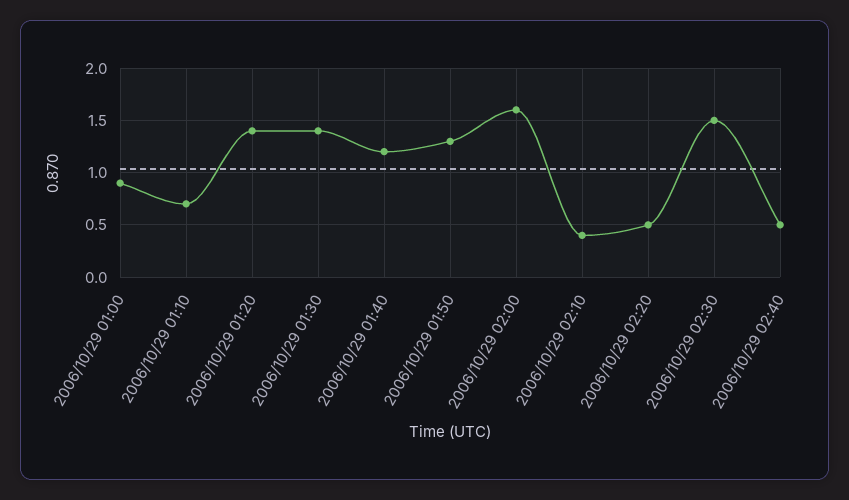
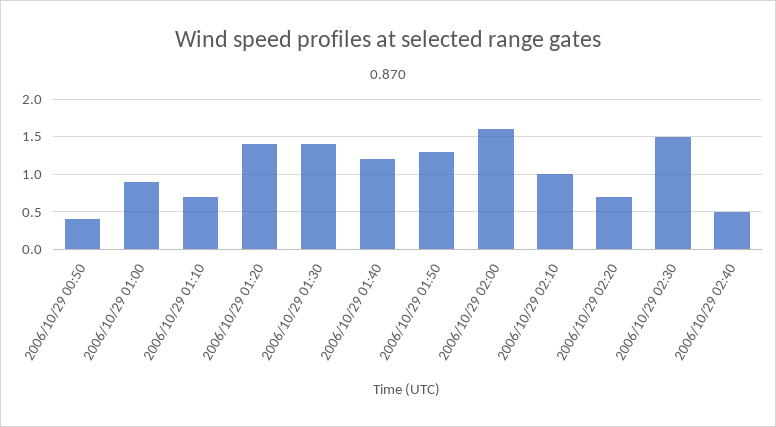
  {
    "2006/10/29 01:00": 0.9,
    "2006/10/29 01:10": 0.7,
    "2006/10/29 01:20": 1.4,
    "2006/10/29 01:30": 1.4,
    "2006/10/29 01:40": 1.2,
    "2006/10/29 01:50": 1.3,
    "2006/10/29 02:00": 1.6,
-   "2006/10/29 02:10": 0.4,
+   "2006/10/29 02:10": 1,
-   "2006/10/29 02:20": 0.5,
+   "2006/10/29 02:20": 0.7,
    "2006/10/29 02:30": 1.5,
-   "2006/10/29 02:40": 0.5
+   "2006/10/29 02:40": 0.5,
+   "2006/10/29 00:50": 0.4
  }

